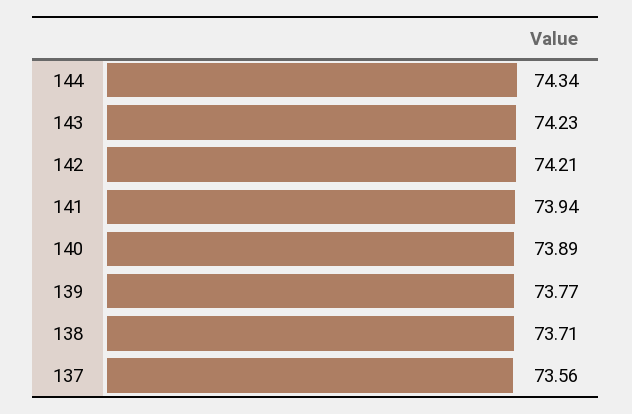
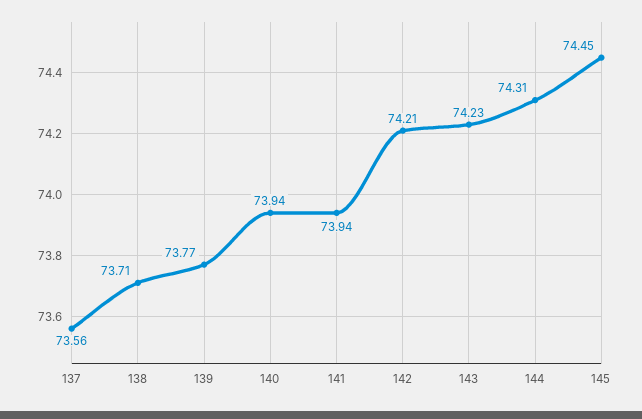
  {
-   "144": 74.34,
+   "144": 74.31,
    "143": 74.23,
    "142": 74.21,
    "141": 73.94,
-   "140": 73.89,
+   "140": 73.94,
    "139": 73.77,
    "138": 73.71,
-   "137": 73.56
+   "137": 73.56,
+   "145": 74.45
  }

